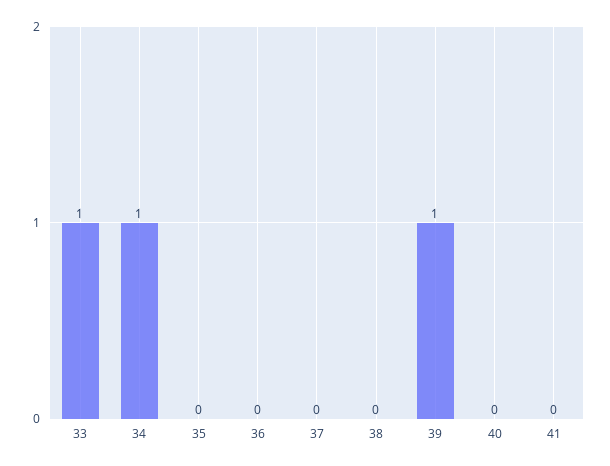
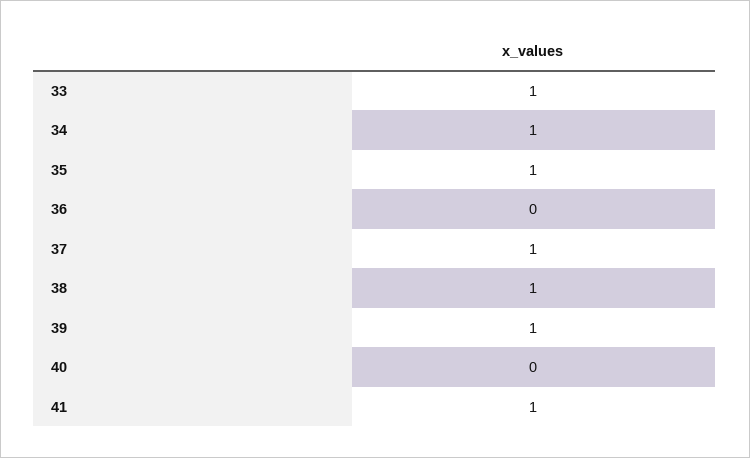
  {
    "33": 1,
    "34": 1,
-   "35": 0,
+   "35": 1,
    "36": 0,
-   "37": 0,
+   "37": 1,
-   "38": 0,
+   "38": 1,
    "39": 1,
    "40": 0,
-   "41": 0
+   "41": 1
  }

